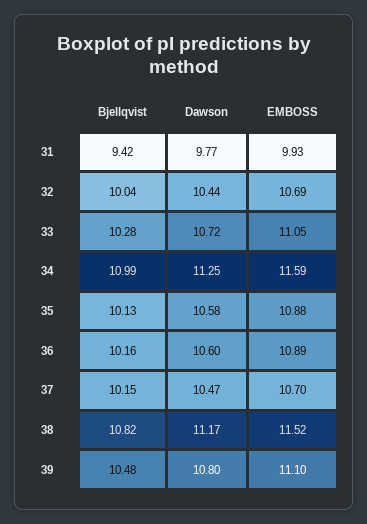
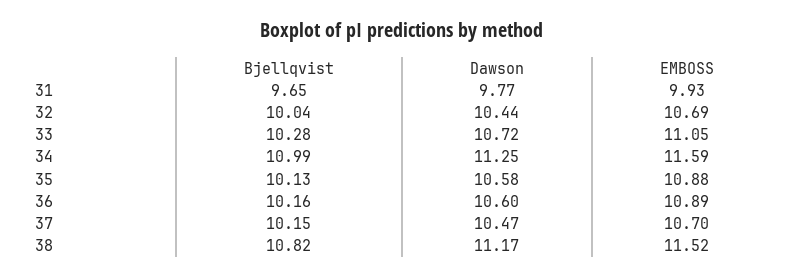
  {
    "Bjellqvist": {
-     "31": 9.42,
+     "31": 9.65,
      "32": 10.04,
      "33": 10.28,
      "34": 10.99,
      "35": 10.13,
      "36": 10.16,
      "37": 10.15,
-     "38": 10.82,
+     "38": 10.82
-     "39": 10.48
    },
    "Dawson": {
      "31": 9.77,
      "32": 10.44,
      "33": 10.72,
      "34": 11.25,
      "35": 10.58,
      "36": 10.6,
      "37": 10.47,
-     "38": 11.17,
+     "38": 11.17
-     "39": 10.8
    },
    "EMBOSS": {
      "31": 9.93,
      "32": 10.69,
      "33": 11.05,
      "34": 11.59,
      "35": 10.88,
      "36": 10.89,
      "37": 10.7,
-     "38": 11.52,
+     "38": 11.52
-     "39": 11.1
    }
  }

